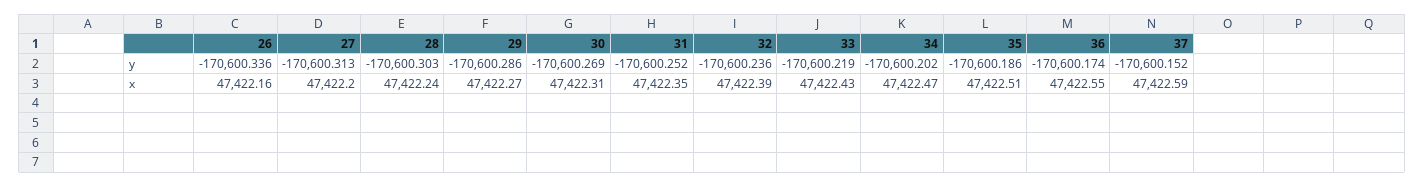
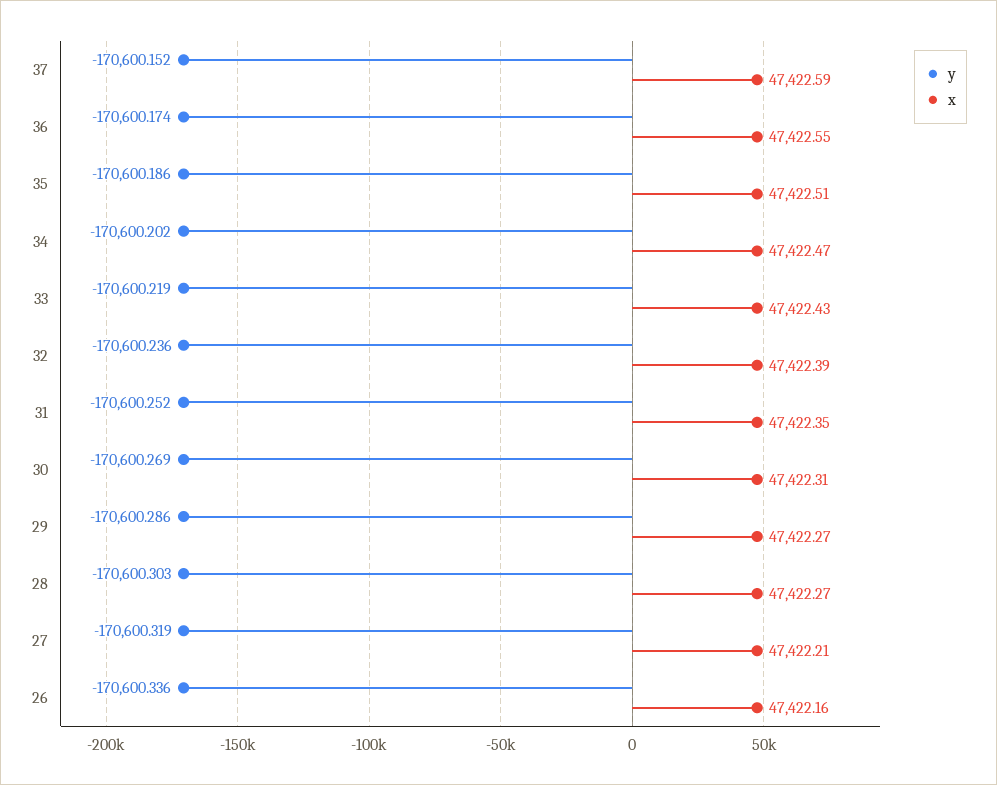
  {
    "y": {
      "26": -170600.336,
-     "27": -170600.313,
+     "27": -170600.319,
      "28": -170600.303,
      "29": -170600.286,
      "30": -170600.269,
      "31": -170600.252,
      "32": -170600.236,
      "33": -170600.219,
      "34": -170600.202,
      "35": -170600.186,
      "36": -170600.174,
      "37": -170600.152
    },
    "x": {
      "26": 47422.16,
-     "27": 47422.2,
+     "27": 47422.21,
-     "28": 47422.24,
+     "28": 47422.27,
      "29": 47422.27,
      "30": 47422.31,
      "31": 47422.35,
      "32": 47422.39,
      "33": 47422.43,
      "34": 47422.47,
      "35": 47422.51,
      "36": 47422.55,
      "37": 47422.59
    }
  }

